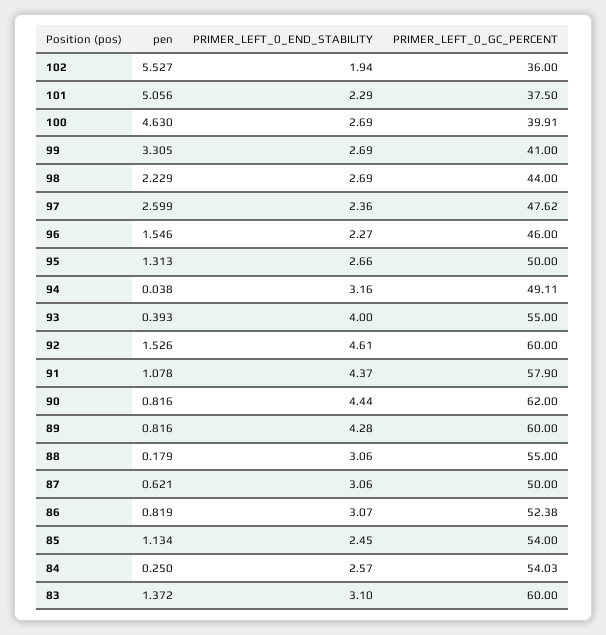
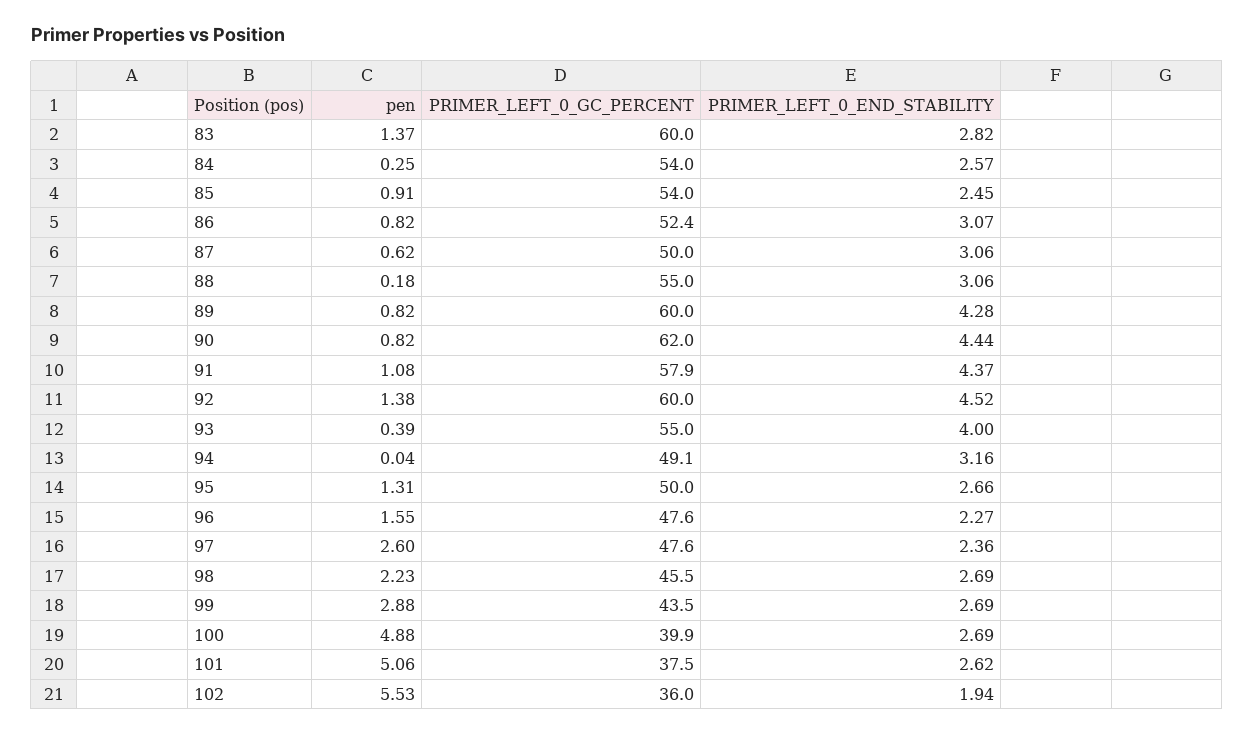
  {
    "pen": {
      "102": 5.527,
      "101": 5.056,
-     "100": 4.63,
+     "100": 4.88,
-     "99": 3.305,
+     "99": 2.88,
      "98": 2.229,
      "97": 2.599,
      "96": 1.546,
      "95": 1.313,
      "94": 0.038,
      "93": 0.393,
-     "92": 1.526,
+     "92": 1.38,
      "91": 1.078,
      "90": 0.816,
      "89": 0.816,
      "88": 0.179,
      "87": 0.621,
      "86": 0.819,
-     "85": 1.134,
+     "85": 0.91,
      "84": 0.25,
      "83": 1.372
    },
    "PRIMER_LEFT_0_END_STABILITY": {
      "102": 1.94,
-     "101": 2.29,
+     "101": 2.62,
      "100": 2.69,
      "99": 2.69,
      "98": 2.69,
      "97": 2.36,
      "96": 2.27,
      "95": 2.66,
      "94": 3.16,
      "93": 4,
-     "92": 4.61,
+     "92": 4.52,
      "91": 4.37,
      "90": 4.44,
      "89": 4.28,
      "88": 3.06,
      "87": 3.06,
      "86": 3.07,
      "85": 2.45,
      "84": 2.57,
-     "83": 3.1
+     "83": 2.82
    },
    "PRIMER_LEFT_0_GC_PERCENT": {
      "102": 36,
      "101": 37.5,
      "100": 39.91,
-     "99": 41,
+     "99": 43.5,
-     "98": 44,
+     "98": 45.5,
      "97": 47.62,
-     "96": 46,
+     "96": 47.6,
      "95": 50,
      "94": 49.11,
      "93": 55,
      "92": 60,
      "91": 57.9,
      "90": 62,
      "89": 60,
      "88": 55,
      "87": 50,
      "86": 52.38,
      "85": 54,
      "84": 54.03,
      "83": 60
    }
  }

